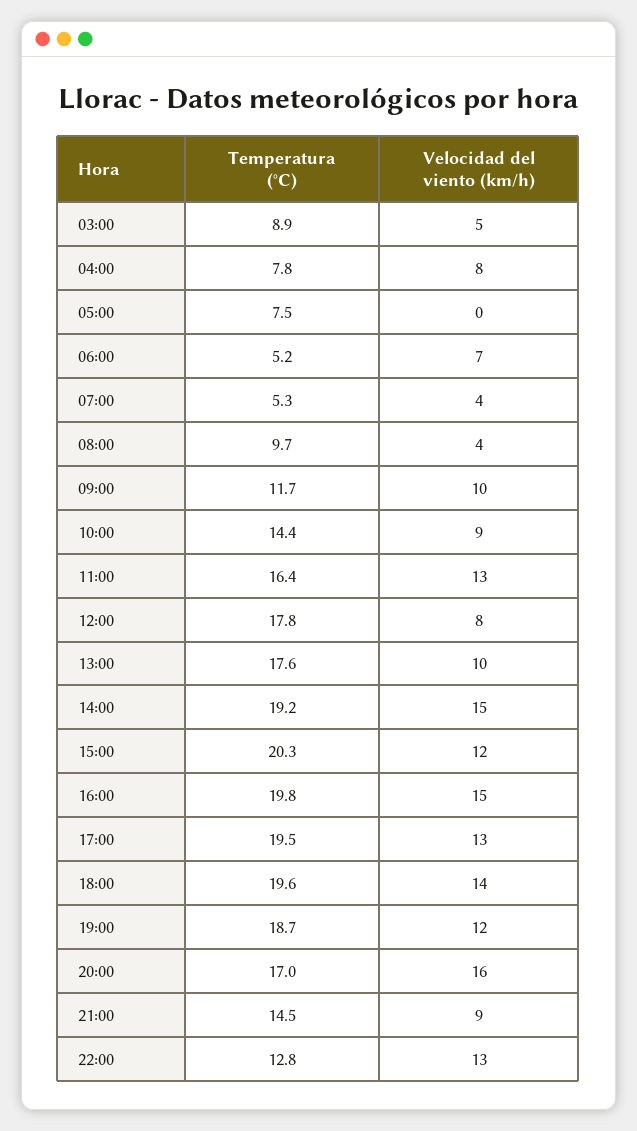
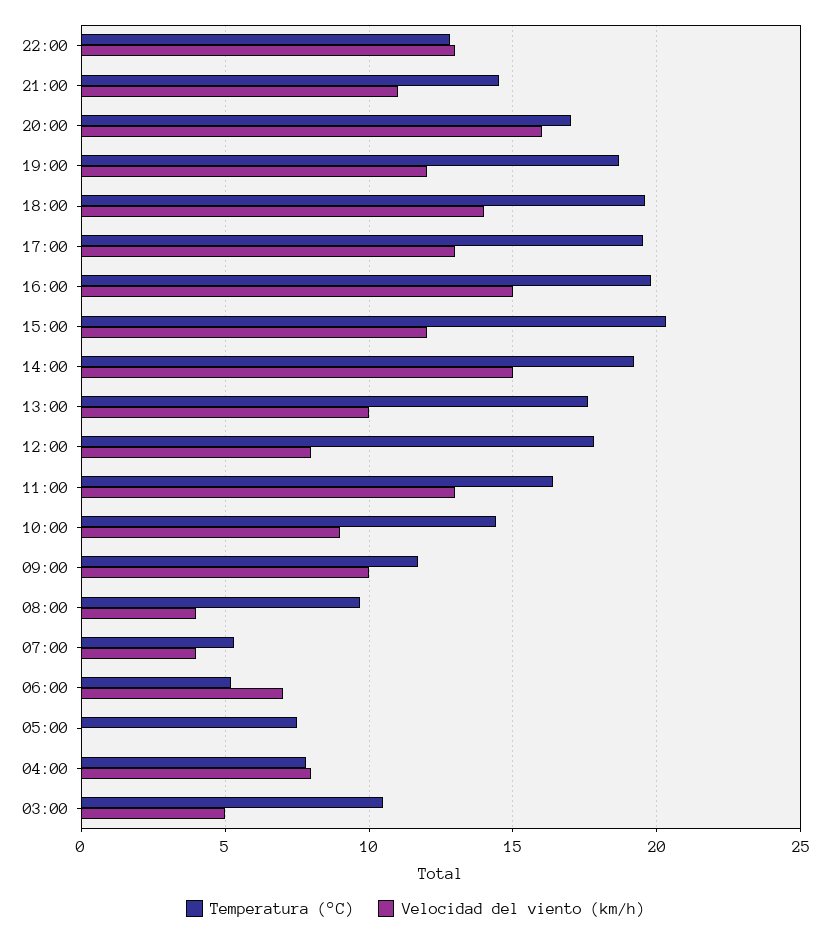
  {
    "Temperatura (°C)": {
-     "03:00": 8.9,
+     "03:00": 10.5,
      "04:00": 7.8,
      "05:00": 7.5,
      "06:00": 5.2,
      "07:00": 5.3,
      "08:00": 9.7,
      "09:00": 11.7,
      "10:00": 14.4,
      "11:00": 16.4,
      "12:00": 17.8,
      "13:00": 17.6,
      "14:00": 19.2,
      "15:00": 20.3,
      "16:00": 19.8,
      "17:00": 19.5,
      "18:00": 19.6,
      "19:00": 18.7,
      "20:00": 17,
      "21:00": 14.5,
      "22:00": 12.8
    },
    "Velocidad del viento (km/h)": {
      "03:00": 5,
      "04:00": 8,
      "05:00": 0,
      "06:00": 7,
      "07:00": 4,
      "08:00": 4,
      "09:00": 10,
      "10:00": 9,
      "11:00": 13,
      "12:00": 8,
      "13:00": 10,
      "14:00": 15,
      "15:00": 12,
      "16:00": 15,
      "17:00": 13,
      "18:00": 14,
      "19:00": 12,
      "20:00": 16,
-     "21:00": 9,
+     "21:00": 11,
      "22:00": 13
    }
  }

